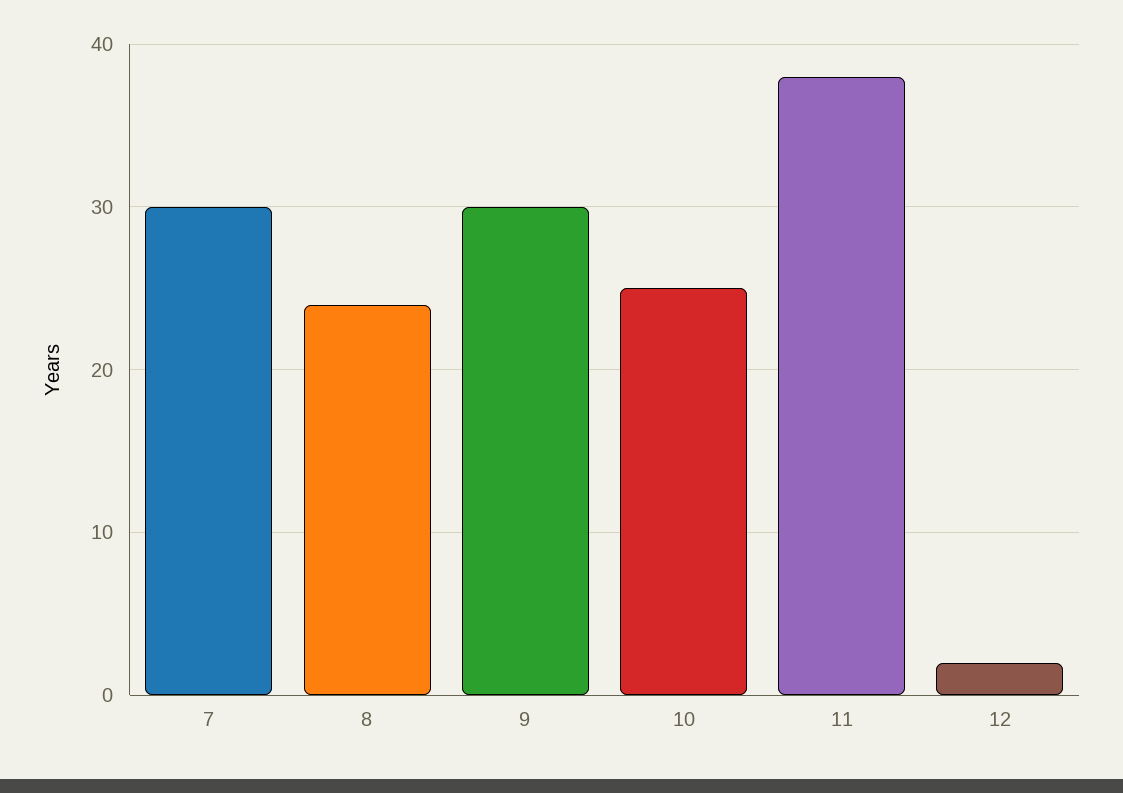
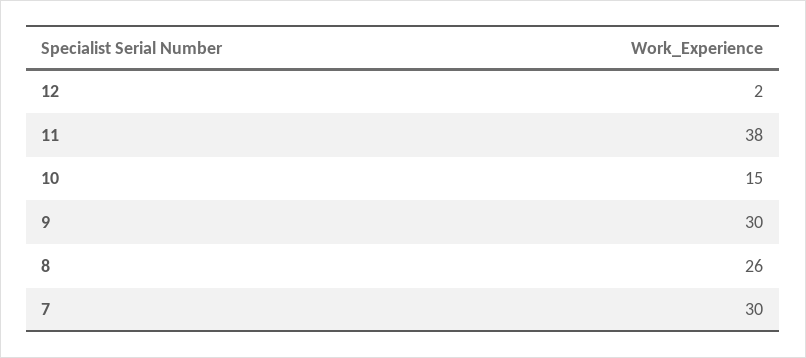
  {
    "7": 30,
-   "8": 24,
+   "8": 26,
    "9": 30,
-   "10": 25,
+   "10": 15,
    "11": 38,
    "12": 2
  }

